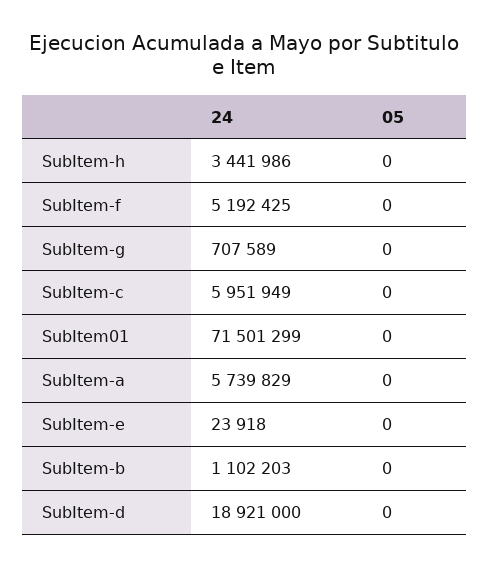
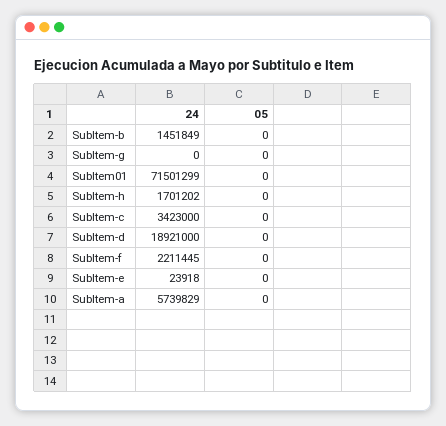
  {
    "24": {
-     "SubItem-h": 3441986,
+     "SubItem-h": 1701202,
-     "SubItem-f": 5192425,
+     "SubItem-f": 2211445,
-     "SubItem-g": 707589,
+     "SubItem-g": 0,
-     "SubItem-c": 5951949,
+     "SubItem-c": 3423000,
      "SubItem01": 71501299,
      "SubItem-a": 5739829,
      "SubItem-e": 23918,
-     "SubItem-b": 1102203,
+     "SubItem-b": 1451849,
      "SubItem-d": 18921000
    },
    "05": {
      "SubItem-h": 0,
      "SubItem-f": 0,
      "SubItem-g": 0,
      "SubItem-c": 0,
      "SubItem01": 0,
      "SubItem-a": 0,
      "SubItem-e": 0,
      "SubItem-b": 0,
      "SubItem-d": 0
    }
  }

